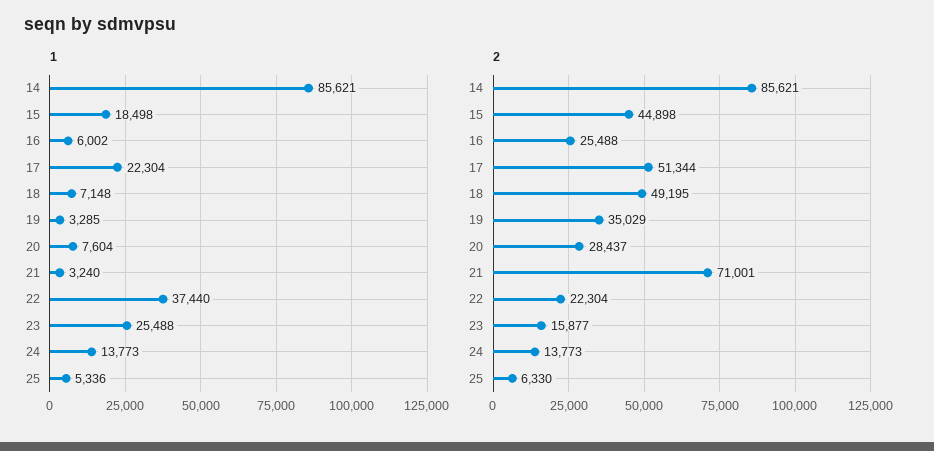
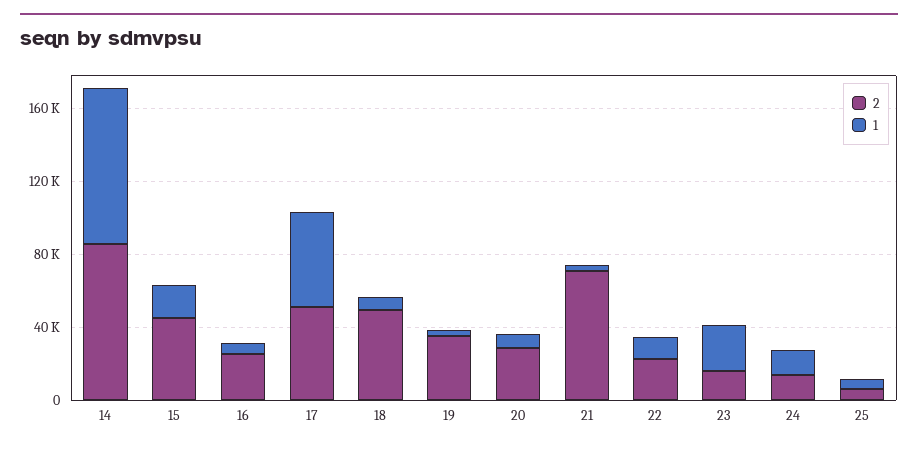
  {
    "1": {
      "14": 85621,
      "15": 18498,
      "16": 6002,
-     "17": 22304,
+     "17": 50000,
      "18": 7148,
      "19": 3285,
      "20": 7604,
      "21": 3240,
-     "22": 37440,
+     "22": 10000,
      "23": 25488,
      "24": 13773,
      "25": 5336
    },
    "2": {
      "14": 85621,
      "15": 44898,
      "16": 25488,
      "17": 51344,
      "18": 49195,
      "19": 35029,
      "20": 28437,
      "21": 71001,
      "22": 22304,
      "23": 15877,
      "24": 13773,
      "25": 6330
    }
  }

